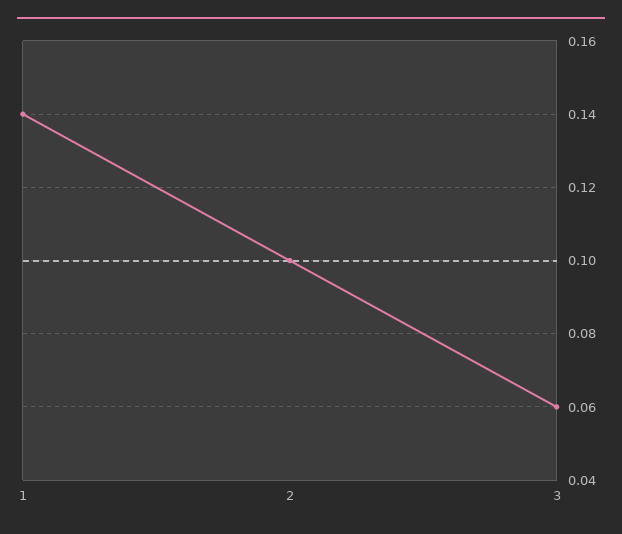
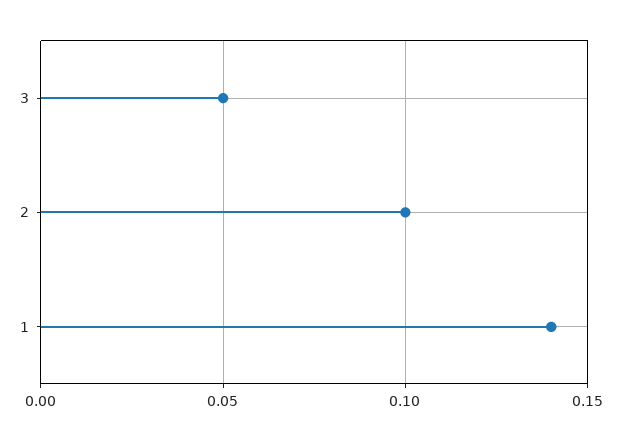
  {
    "1": 0.14,
    "2": 0.1,
-   "3": 0.06
+   "3": 0.05
  }

